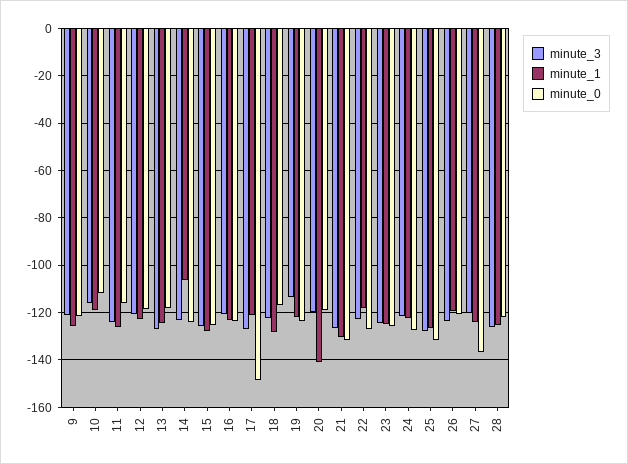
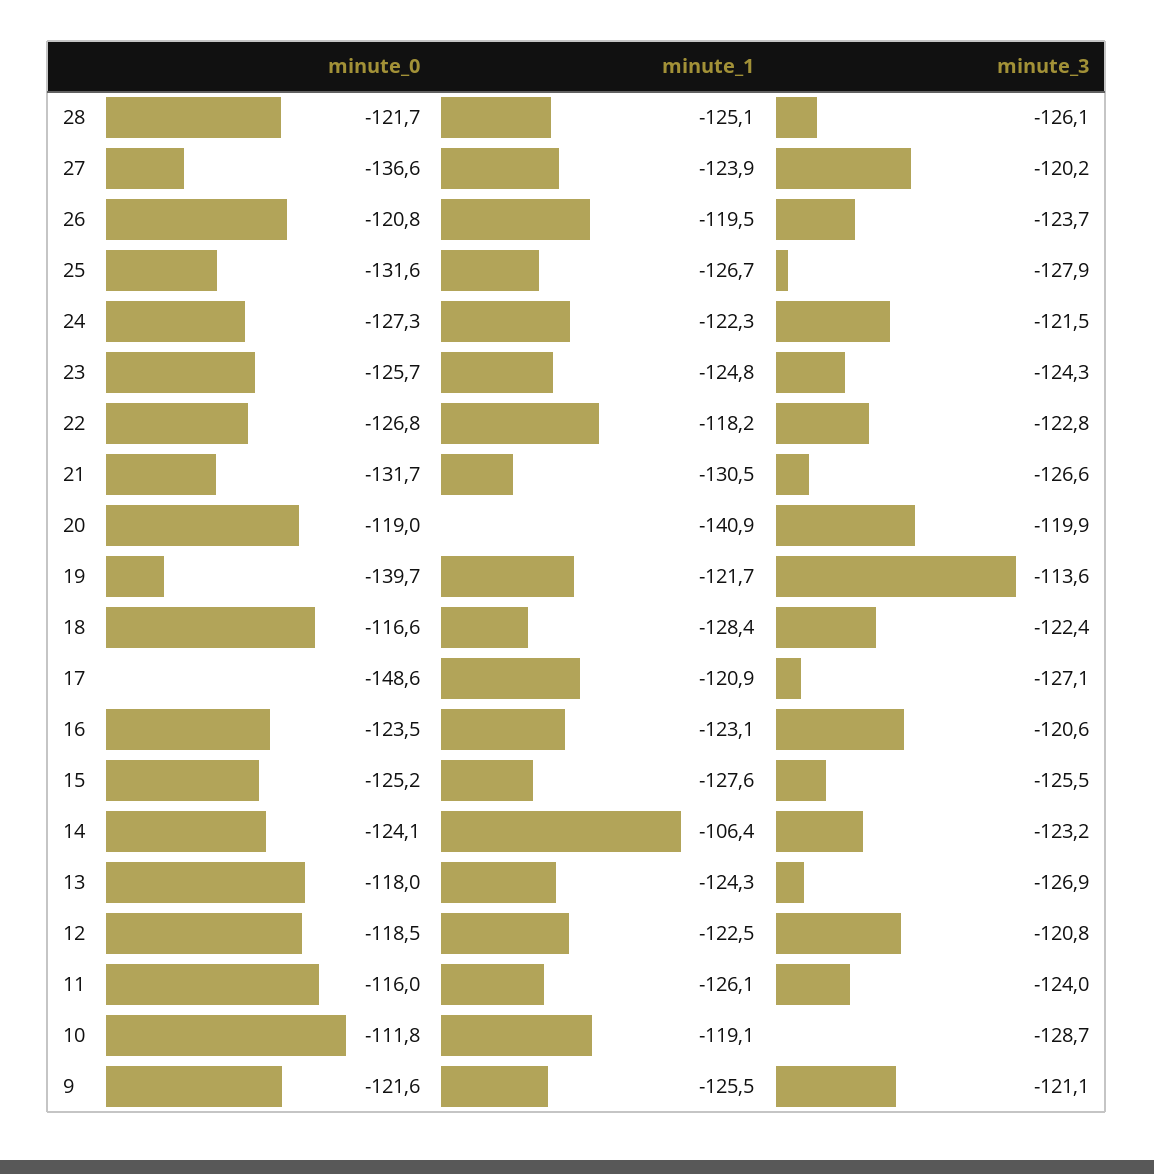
  {
    "minute_3": {
      "9": -121.1,
-     "10": -115,
+     "10": -128.7,
      "11": -124,
      "12": -120.8,
      "13": -126.9,
      "14": -123.2,
      "15": -125.5,
      "16": -120.6,
      "17": -127.1,
      "18": -122.4,
      "19": -113.6,
      "20": -119.9,
      "21": -126.6,
      "22": -122.8,
      "23": -124.3,
      "24": -121.5,
      "25": -127.9,
      "26": -123.7,
      "27": -120.2,
      "28": -126.1
    },
    "minute_1": {
      "9": -125.5,
      "10": -119.1,
      "11": -126.1,
      "12": -122.5,
      "13": -124.3,
      "14": -106.4,
      "15": -127.6,
      "16": -123.1,
      "17": -120.9,
      "18": -128.4,
      "19": -121.7,
      "20": -140.9,
      "21": -130.5,
      "22": -118.2,
      "23": -124.8,
      "24": -122.3,
      "25": -126.7,
      "26": -119.5,
      "27": -123.9,
      "28": -125.1
    },
    "minute_0": {
      "9": -121.6,
      "10": -111.8,
      "11": -116,
      "12": -118.5,
      "13": -118,
      "14": -124.1,
      "15": -125.2,
      "16": -123.5,
      "17": -148.6,
      "18": -116.6,
-     "19": -125,
+     "19": -139.7,
      "20": -119,
      "21": -131.7,
      "22": -126.8,
      "23": -125.7,
      "24": -127.3,
      "25": -131.6,
      "26": -120.8,
      "27": -136.6,
      "28": -121.7
    }
  }

